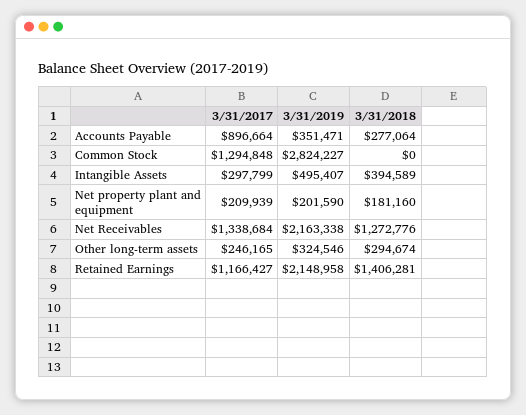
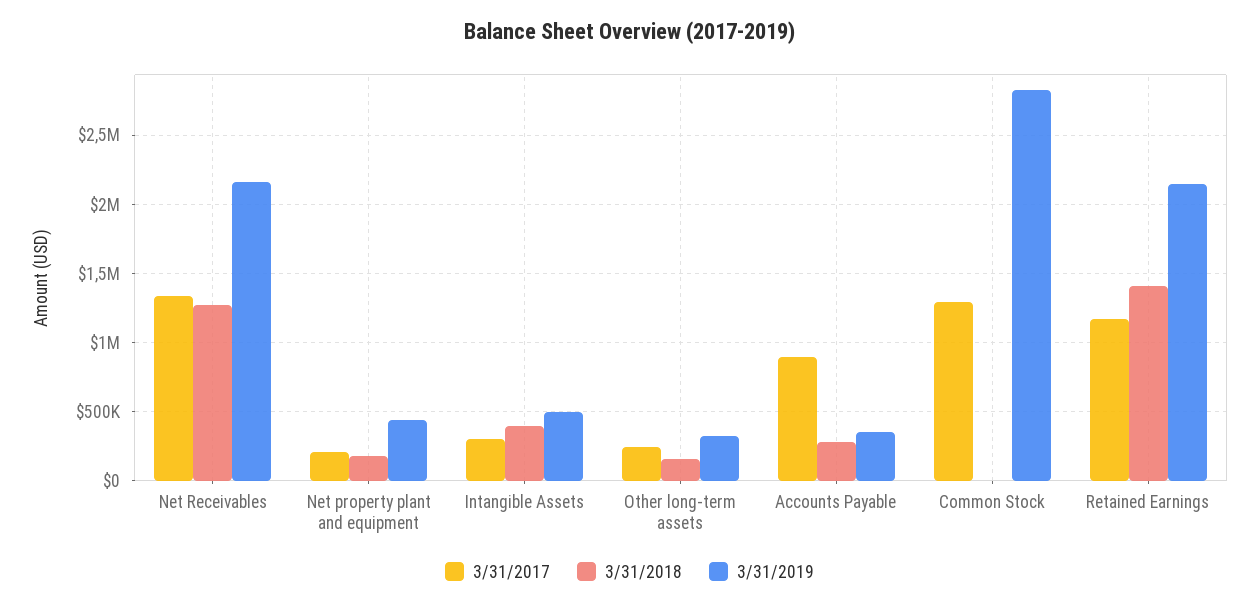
  {
    "3/31/2017": {
      "Accounts Payable": 896664,
      "Common Stock": 1294848,
      "Intangible Assets": 297799,
      "Net property plant and equipment": 209939,
      "Net Receivables": 1338684,
      "Other long-term assets": 246165,
      "Retained Earnings": 1166427
    },
    "3/31/2019": {
      "Accounts Payable": 351471,
      "Common Stock": 2824227,
      "Intangible Assets": 495407,
-     "Net property plant and equipment": 201590,
+     "Net property plant and equipment": 450000,
      "Net Receivables": 2163338,
      "Other long-term assets": 324546,
      "Retained Earnings": 2148958
    },
    "3/31/2018": {
      "Accounts Payable": 277064,
      "Common Stock": 0,
      "Intangible Assets": 394589,
      "Net property plant and equipment": 181160,
      "Net Receivables": 1272776,
-     "Other long-term assets": 294674,
+     "Other long-term assets": 150000,
      "Retained Earnings": 1406281
    }
  }

